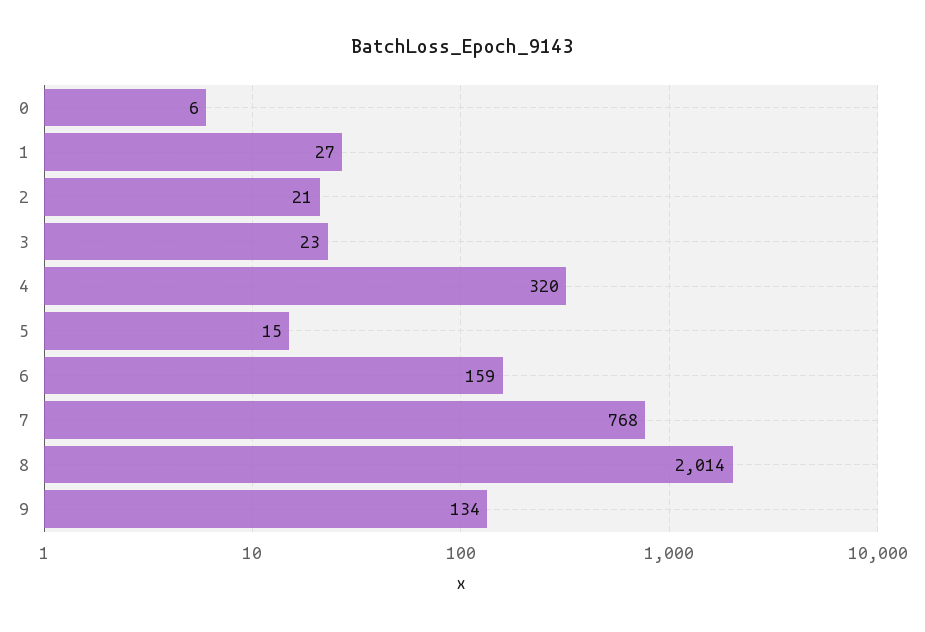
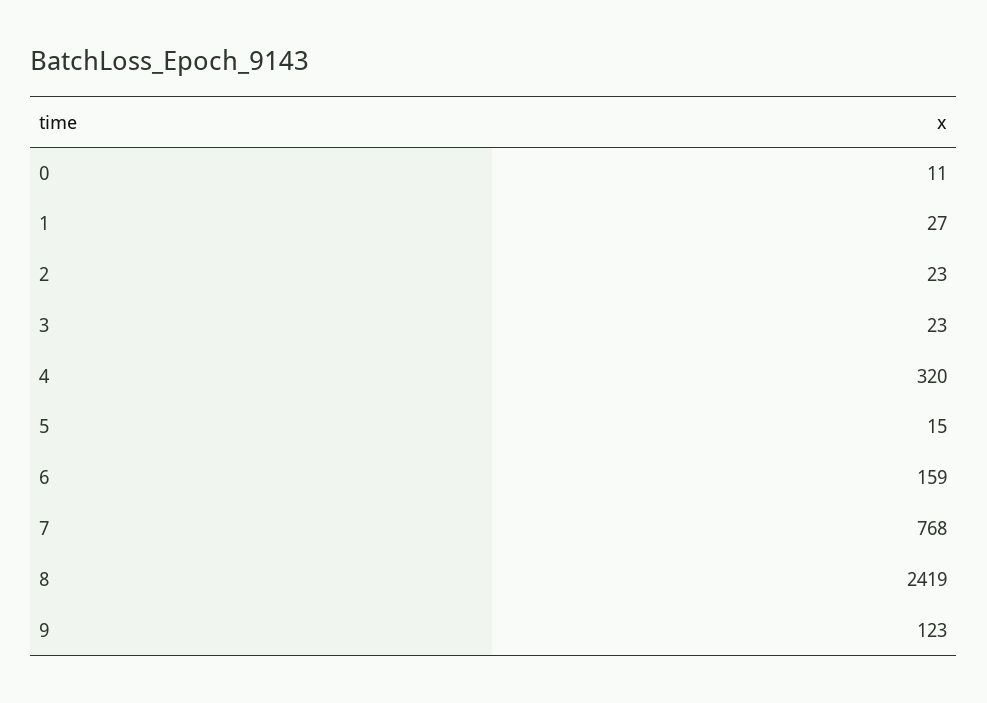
  {
-   "0": 6,
+   "0": 11,
    "1": 27,
-   "2": 21,
+   "2": 23,
    "3": 23,
    "4": 320,
    "5": 15,
    "6": 159,
    "7": 768,
-   "8": 2014,
+   "8": 2419,
-   "9": 134
+   "9": 123
  }

